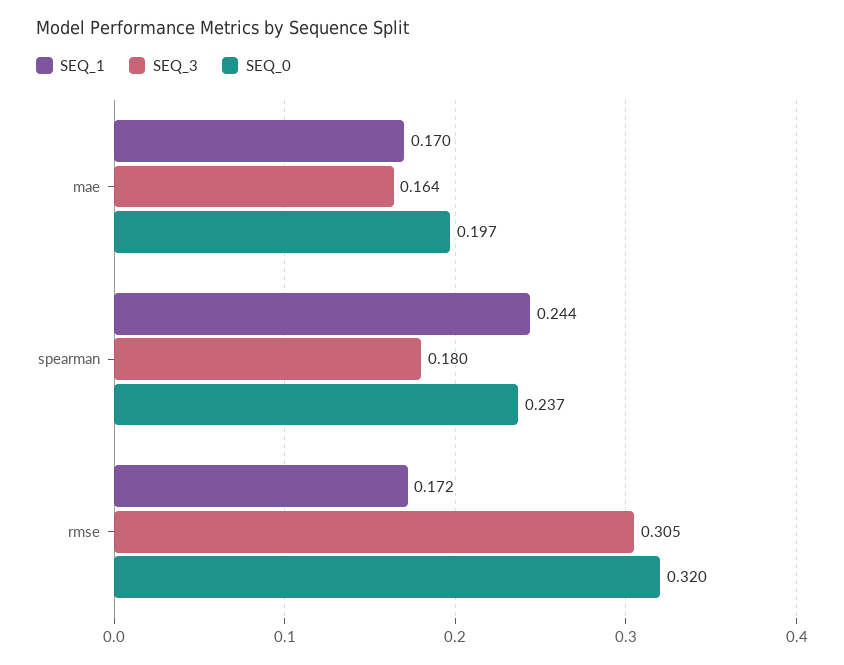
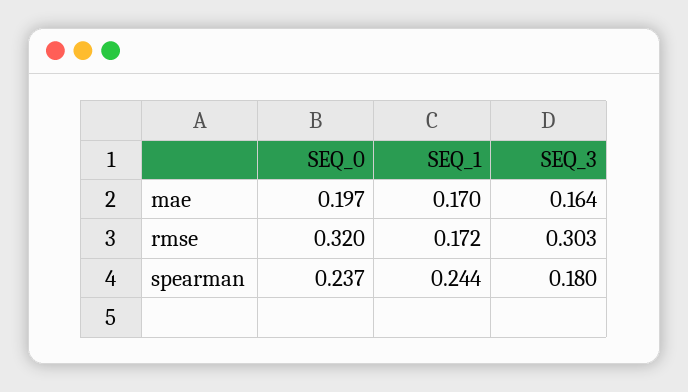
  {
    "SEQ_1": {
      "mae": 0.17,
      "spearman": 0.244,
      "rmse": 0.172
    },
    "SEQ_3": {
      "mae": 0.164,
      "spearman": 0.18,
-     "rmse": 0.305
+     "rmse": 0.303
    },
    "SEQ_0": {
      "mae": 0.197,
      "spearman": 0.237,
      "rmse": 0.32
    }
  }

